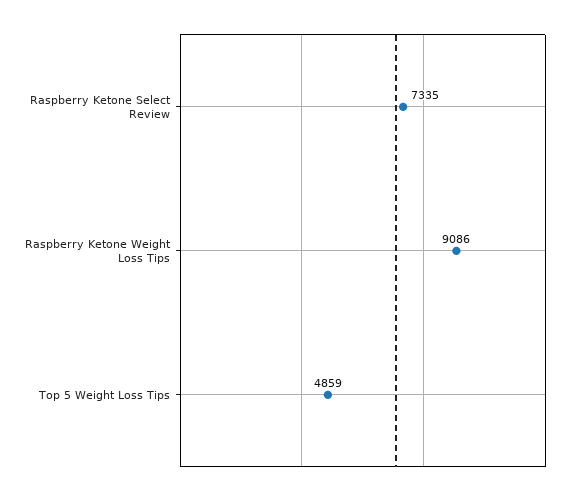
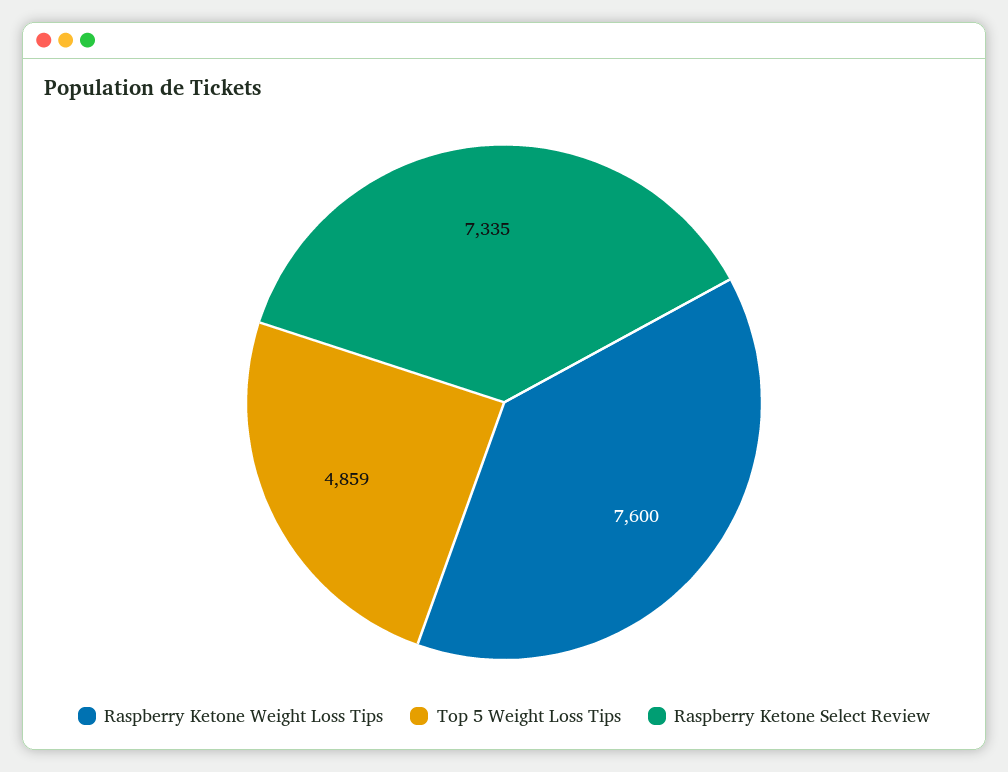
  {
    "Raspberry Ketone Select Review": 7335,
-   "Raspberry Ketone Weight Loss Tips": 9086,
+   "Raspberry Ketone Weight Loss Tips": 7600,
    "Top 5 Weight Loss Tips": 4859
  }

